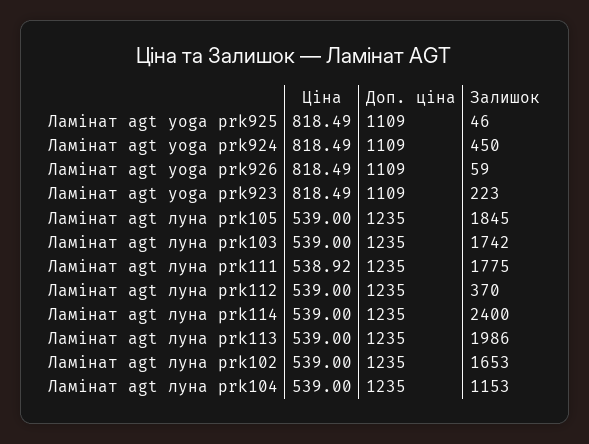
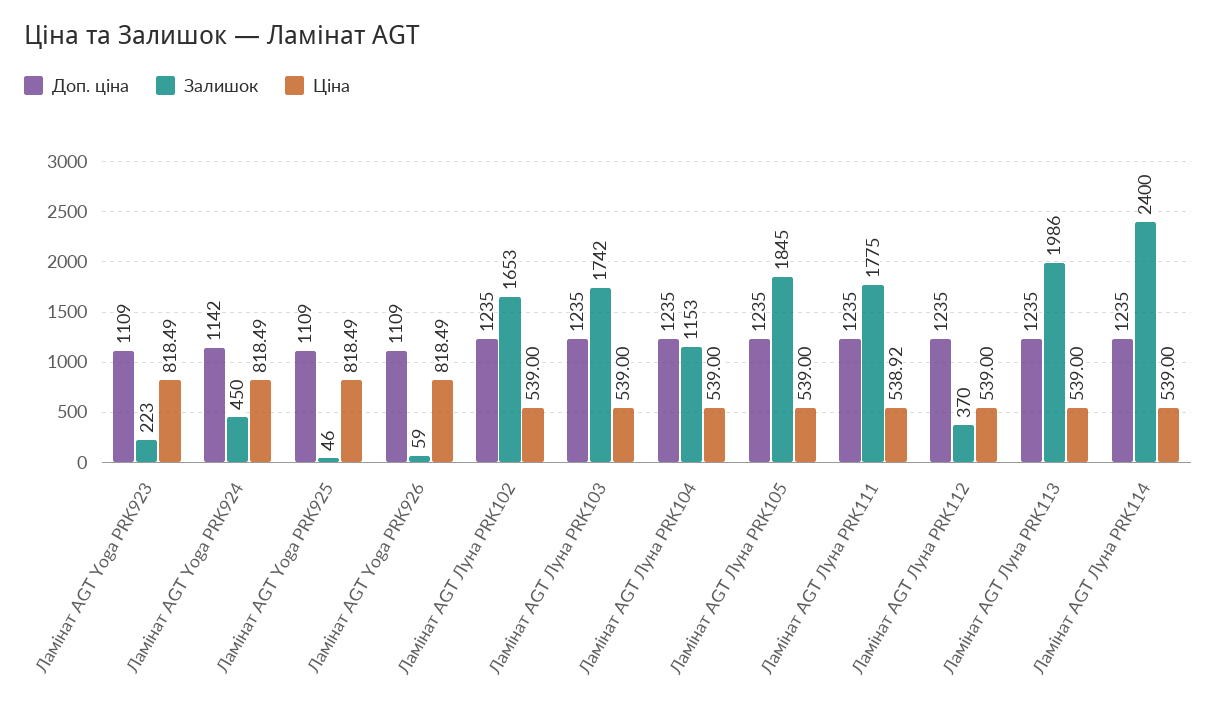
  {
    "Ціна": {
      "Ламінат agt yoga prk925": 818.49,
      "Ламінат agt yoga prk924": 818.49,
      "Ламінат agt yoga prk926": 818.49,
      "Ламінат agt yoga prk923": 818.49,
      "Ламінат agt луна prk105": 539,
      "Ламінат agt луна prk103": 539,
      "Ламінат agt луна prk111": 538.92,
      "Ламінат agt луна prk112": 539,
      "Ламінат agt луна prk114": 539,
      "Ламінат agt луна prk113": 539,
      "Ламінат agt луна prk102": 539,
      "Ламінат agt луна prk104": 539
    },
    "Доп. ціна": {
      "Ламінат agt yoga prk925": 1109,
-     "Ламінат agt yoga prk924": 1109,
+     "Ламінат agt yoga prk924": 1142,
      "Ламінат agt yoga prk926": 1109,
      "Ламінат agt yoga prk923": 1109,
      "Ламінат agt луна prk105": 1235,
      "Ламінат agt луна prk103": 1235,
      "Ламінат agt луна prk111": 1235,
      "Ламінат agt луна prk112": 1235,
      "Ламінат agt луна prk114": 1235,
      "Ламінат agt луна prk113": 1235,
      "Ламінат agt луна prk102": 1235,
      "Ламінат agt луна prk104": 1235
    },
    "Залишок": {
      "Ламінат agt yoga prk925": 46,
      "Ламінат agt yoga prk924": 450,
      "Ламінат agt yoga prk926": 59,
      "Ламінат agt yoga prk923": 223,
      "Ламінат agt луна prk105": 1845,
      "Ламінат agt луна prk103": 1742,
      "Ламінат agt луна prk111": 1775,
      "Ламінат agt луна prk112": 370,
      "Ламінат agt луна prk114": 2400,
      "Ламінат agt луна prk113": 1986,
      "Ламінат agt луна prk102": 1653,
      "Ламінат agt луна prk104": 1153
    }
  }

